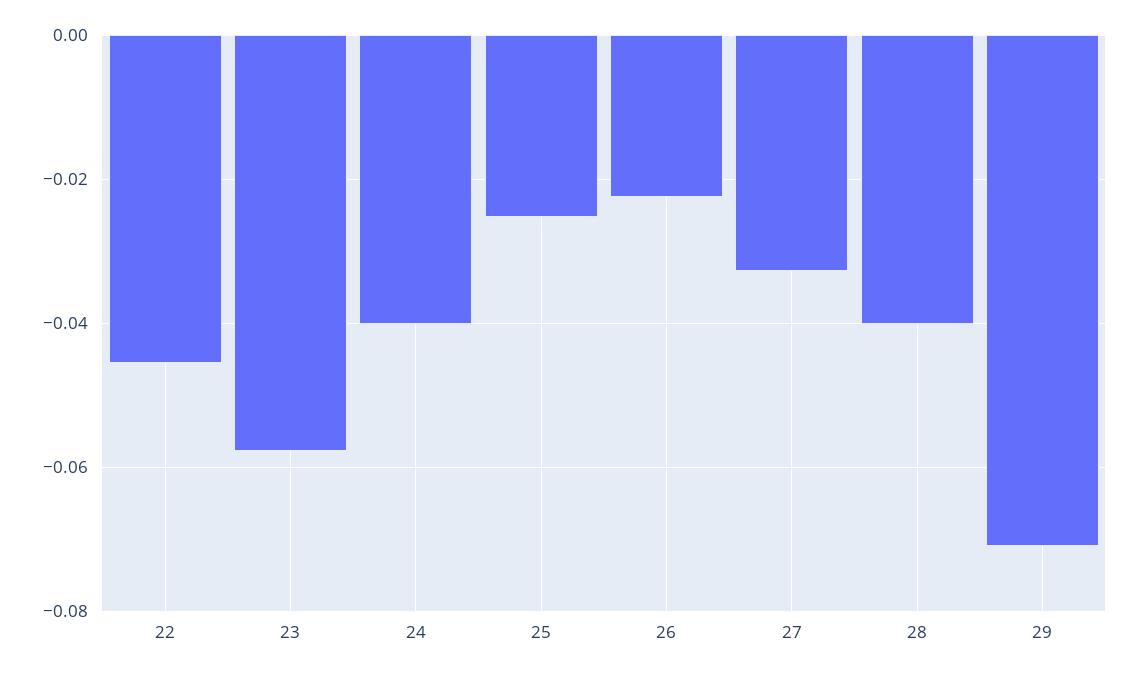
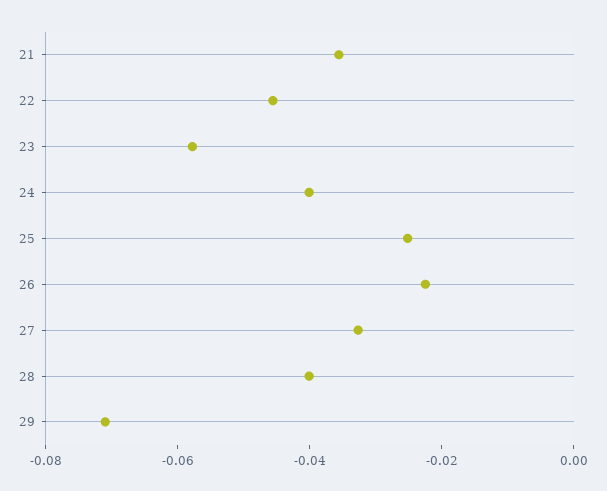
  {
    "22": -0.046,
    "23": -0.058,
    "24": -0.04,
    "25": -0.026,
    "26": -0.022,
    "27": -0.032,
    "28": -0.04,
-   "29": -0.072
+   "29": -0.072,
+   "21": -0.035
  }

